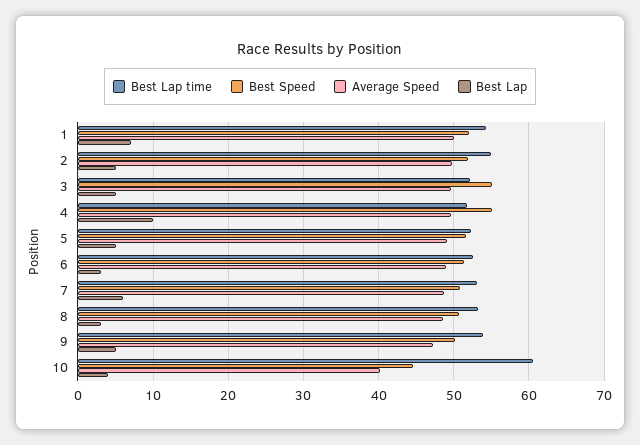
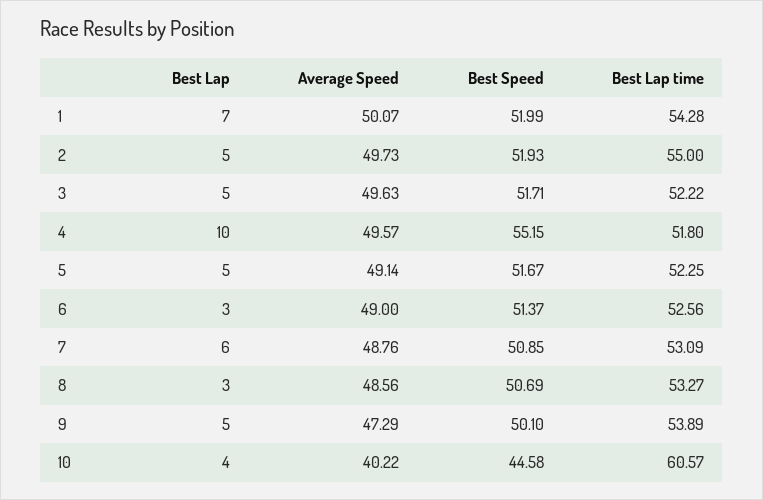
  {
    "Best Lap time": {
      "1": 54.28,
      "2": 55,
      "3": 52.22,
      "4": 51.8,
      "5": 52.25,
      "6": 52.56,
      "7": 53.09,
      "8": 53.27,
      "9": 53.89,
      "10": 60.57
    },
    "Best Speed": {
      "1": 51.99,
      "2": 51.93,
-     "3": 55,
+     "3": 51.71,
      "4": 55.15,
      "5": 51.67,
      "6": 51.37,
      "7": 50.85,
      "8": 50.69,
      "9": 50.1,
      "10": 44.58
    },
    "Average Speed": {
      "1": 50.07,
      "2": 49.73,
      "3": 49.63,
      "4": 49.57,
      "5": 49.14,
      "6": 49,
      "7": 48.76,
      "8": 48.56,
      "9": 47.29,
      "10": 40.22
    },
    "Best Lap": {
      "1": 7,
      "2": 5,
      "3": 5,
      "4": 10,
      "5": 5,
      "6": 3,
      "7": 6,
      "8": 3,
      "9": 5,
      "10": 4
    }
  }

